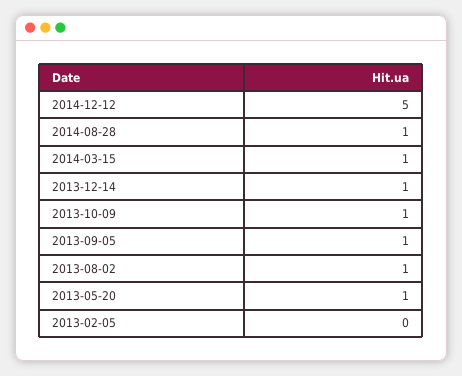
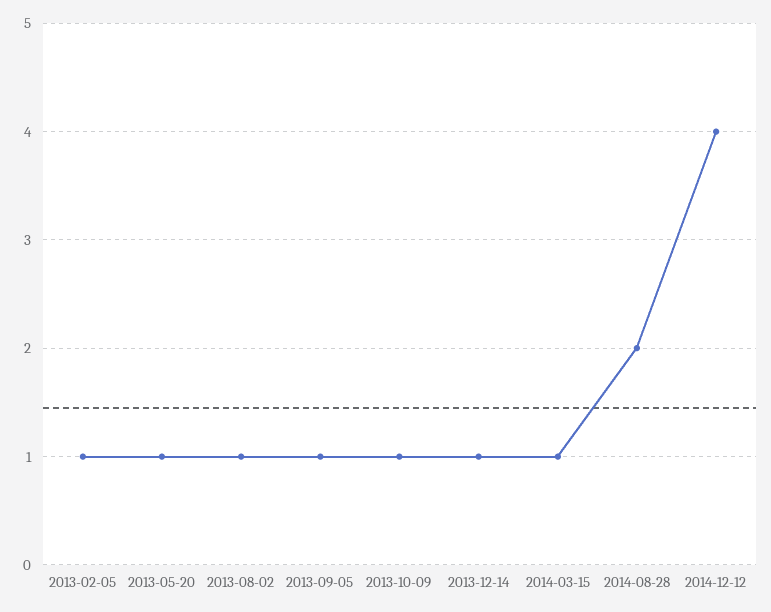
  {
-   "2014-12-12": 5,
+   "2014-12-12": 4,
-   "2014-08-28": 1,
+   "2014-08-28": 2,
    "2014-03-15": 1,
    "2013-12-14": 1,
    "2013-10-09": 1,
    "2013-09-05": 1,
    "2013-08-02": 1,
    "2013-05-20": 1,
-   "2013-02-05": 0
+   "2013-02-05": 1
  }

